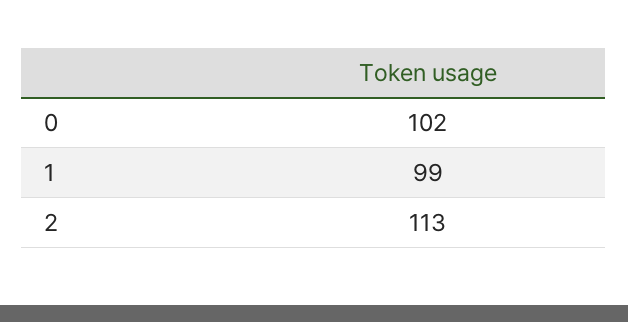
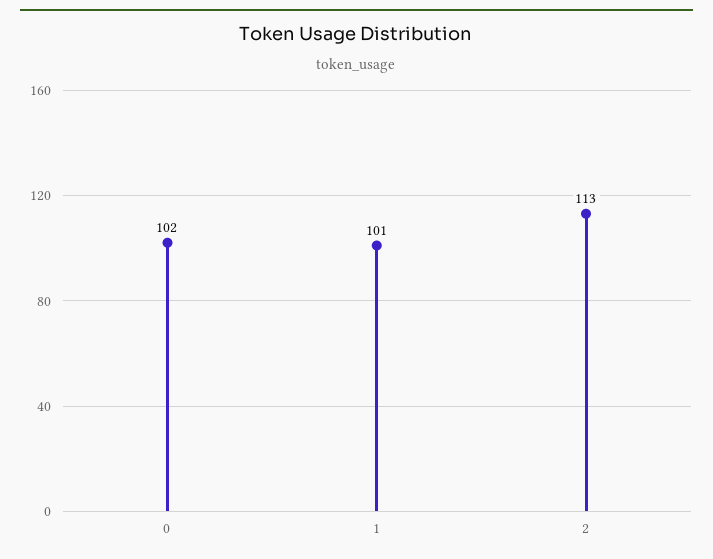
  {
    "0": 102,
-   "1": 99,
+   "1": 101,
    "2": 113
  }

